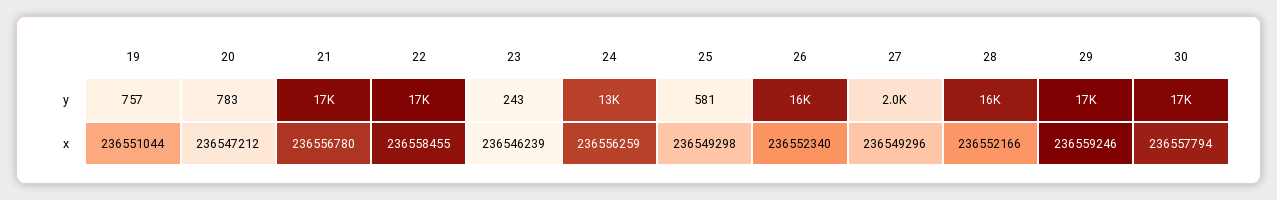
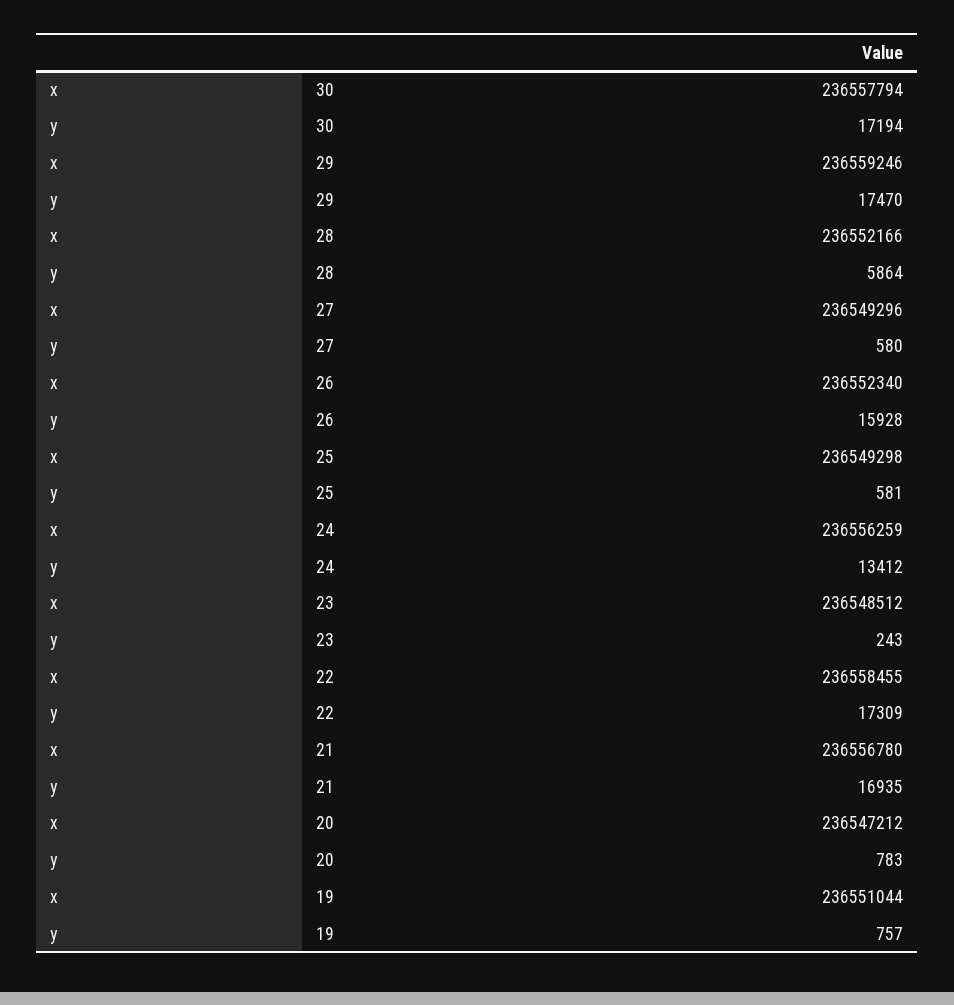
  {
    "19": {
      "y": 757,
      "x": 236551044
    },
    "20": {
      "y": 783,
      "x": 236547212
    },
    "21": {
      "y": 16935,
      "x": 236556780
    },
    "22": {
      "y": 17309,
      "x": 236558455
    },
    "23": {
      "y": 243,
-     "x": 236546239
+     "x": 236548512
    },
    "24": {
      "y": 13412,
      "x": 236556259
    },
    "25": {
      "y": 581,
      "x": 236549298
    },
    "26": {
      "y": 15928,
      "x": 236552340
    },
    "27": {
-     "y": 2000,
+     "y": 580,
      "x": 236549296
    },
    "28": {
-     "y": 16000,
+     "y": 5864,
      "x": 236552166
    },
    "29": {
      "y": 17470,
      "x": 236559246
    },
    "30": {
      "y": 17194,
      "x": 236557794
    }
  }

